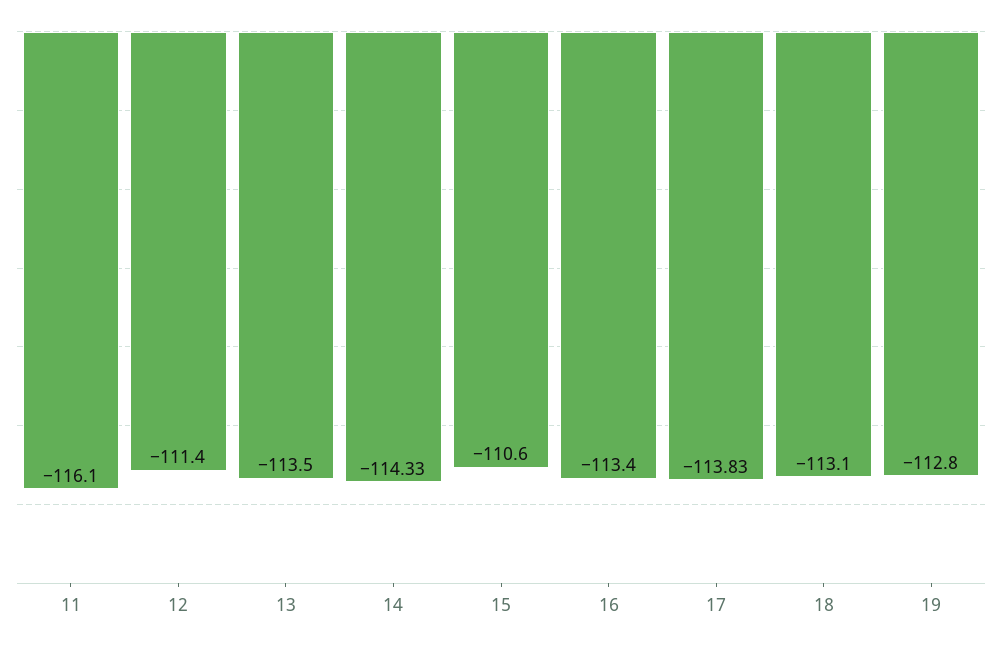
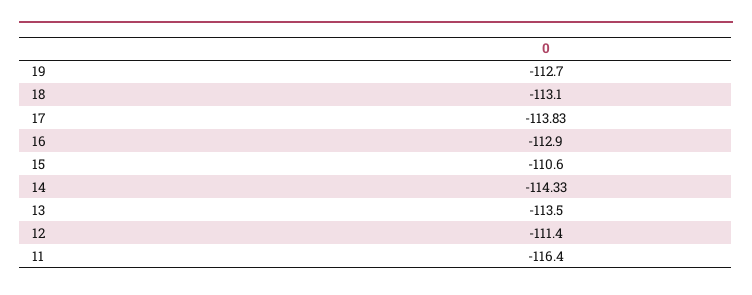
  {
-   "11": -116.1,
+   "11": -116.4,
    "12": -111.4,
    "13": -113.5,
    "14": -114.33,
    "15": -110.6,
-   "16": -113.4,
+   "16": -112.9,
    "17": -113.83,
    "18": -113.1,
-   "19": -112.8
+   "19": -112.7
  }

